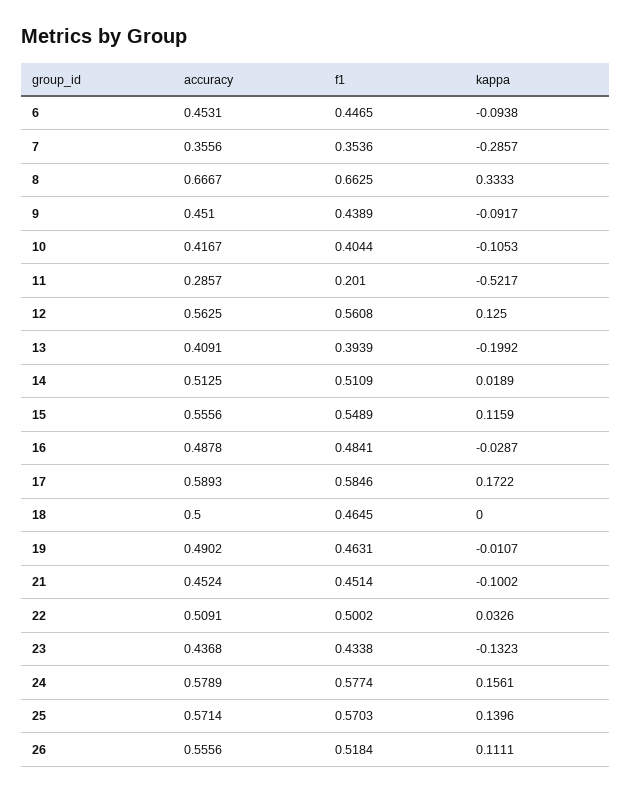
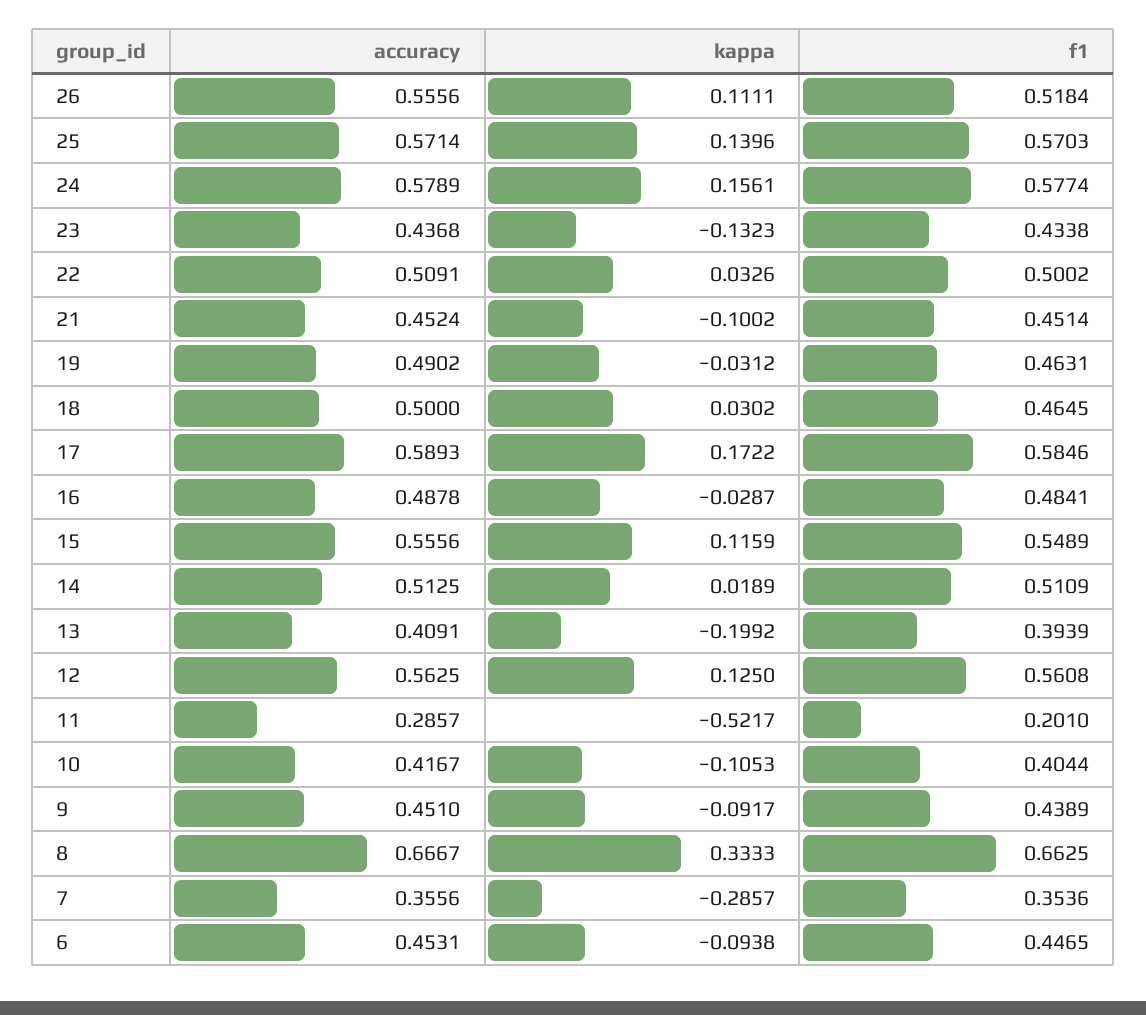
  {
    "accuracy": {
      "6": 0.4531,
      "7": 0.3556,
      "8": 0.6667,
      "9": 0.451,
      "10": 0.4167,
      "11": 0.2857,
      "12": 0.5625,
      "13": 0.4091,
      "14": 0.5125,
      "15": 0.5556,
      "16": 0.4878,
      "17": 0.5893,
      "18": 0.5,
      "19": 0.4902,
      "21": 0.4524,
      "22": 0.5091,
      "23": 0.4368,
      "24": 0.5789,
      "25": 0.5714,
      "26": 0.5556
    },
    "f1": {
      "6": 0.4465,
      "7": 0.3536,
      "8": 0.6625,
      "9": 0.4389,
      "10": 0.4044,
      "11": 0.201,
      "12": 0.5608,
      "13": 0.3939,
      "14": 0.5109,
      "15": 0.5489,
      "16": 0.4841,
      "17": 0.5846,
      "18": 0.4645,
      "19": 0.4631,
      "21": 0.4514,
      "22": 0.5002,
      "23": 0.4338,
      "24": 0.5774,
      "25": 0.5703,
      "26": 0.5184
    },
    "kappa": {
      "6": -0.0938,
      "7": -0.2857,
      "8": 0.3333,
      "9": -0.0917,
      "10": -0.1053,
      "11": -0.5217,
      "12": 0.125,
      "13": -0.1992,
      "14": 0.0189,
      "15": 0.1159,
      "16": -0.0287,
      "17": 0.1722,
-     "18": 0,
+     "18": 0.0302,
-     "19": -0.0107,
+     "19": -0.0312,
      "21": -0.1002,
      "22": 0.0326,
      "23": -0.1323,
      "24": 0.1561,
      "25": 0.1396,
      "26": 0.1111
    }
  }

